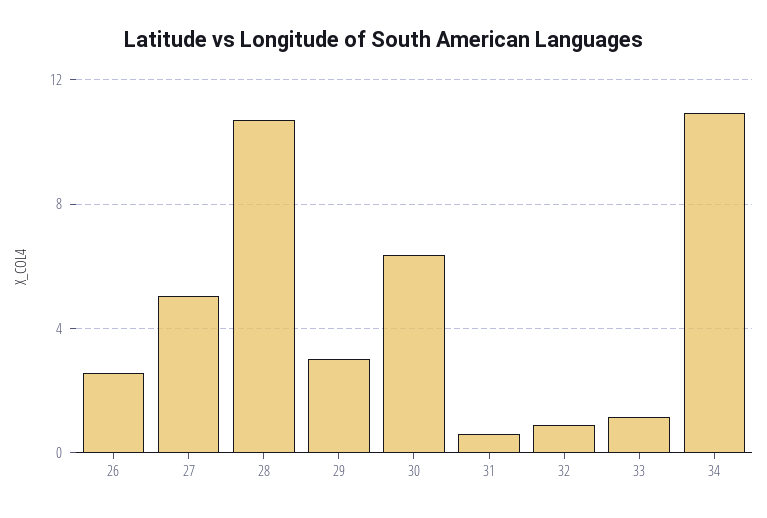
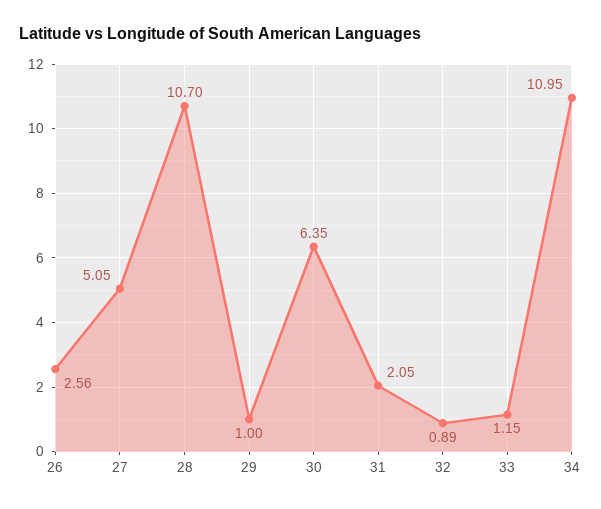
  {
    "26": 2.56,
    "27": 5.05,
    "28": 10.7,
-   "29": 3,
+   "29": 1,
    "30": 6.35,
-   "31": 0.5,
+   "31": 2.05,
    "32": 0.89,
    "33": 1.15,
    "34": 10.95
  }

